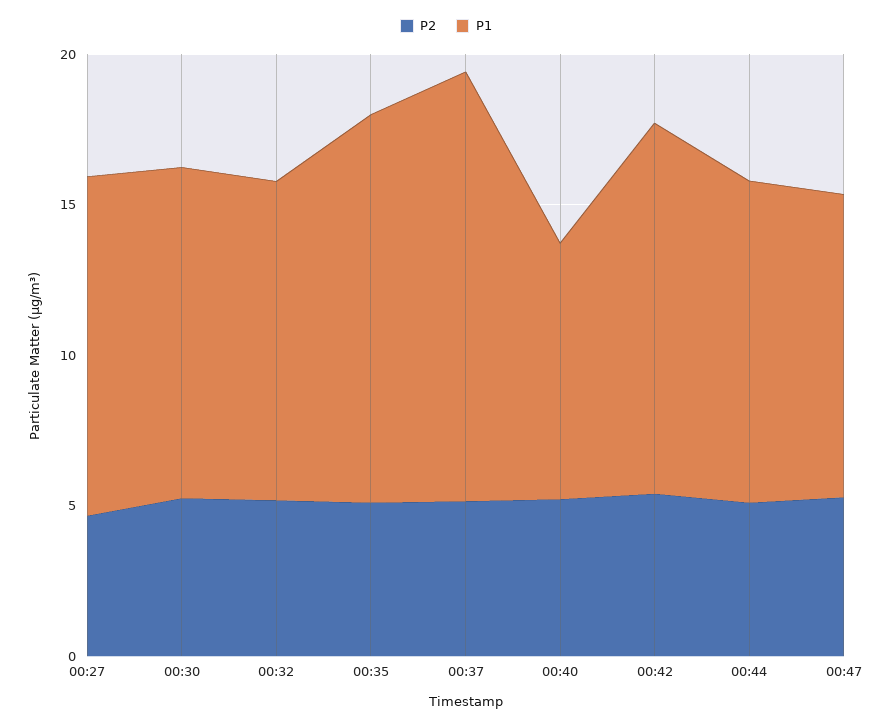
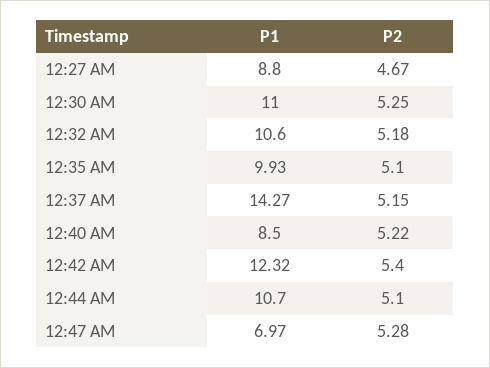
  {
    "P2": {
      "00:27": 4.67,
      "00:30": 5.25,
      "00:32": 5.18,
      "00:35": 5.1,
      "00:37": 5.15,
      "00:40": 5.22,
      "00:42": 5.4,
      "00:44": 5.1,
      "00:47": 5.28
    },
    "P1": {
-     "00:27": 11,
+     "00:27": 8.8,
      "00:30": 11,
      "00:32": 10.6,
-     "00:35": 13,
+     "00:35": 9.93,
      "00:37": 14.27,
      "00:40": 8.5,
      "00:42": 12.32,
      "00:44": 10.7,
-     "00:47": 10
+     "00:47": 6.97
    }
  }

